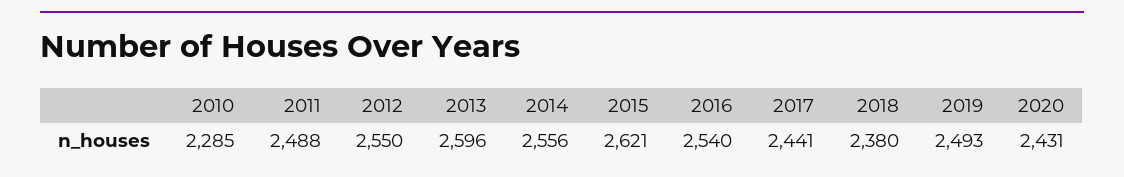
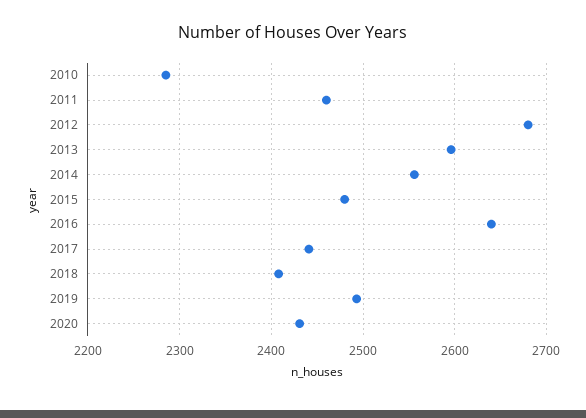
  {
    "2010": 2285,
-   "2011": 2488,
+   "2011": 2460,
-   "2012": 2550,
+   "2012": 2680,
    "2013": 2596,
    "2014": 2556,
-   "2015": 2621,
+   "2015": 2480,
-   "2016": 2540,
+   "2016": 2640,
    "2017": 2441,
-   "2018": 2380,
+   "2018": 2410,
    "2019": 2493,
    "2020": 2431
  }

